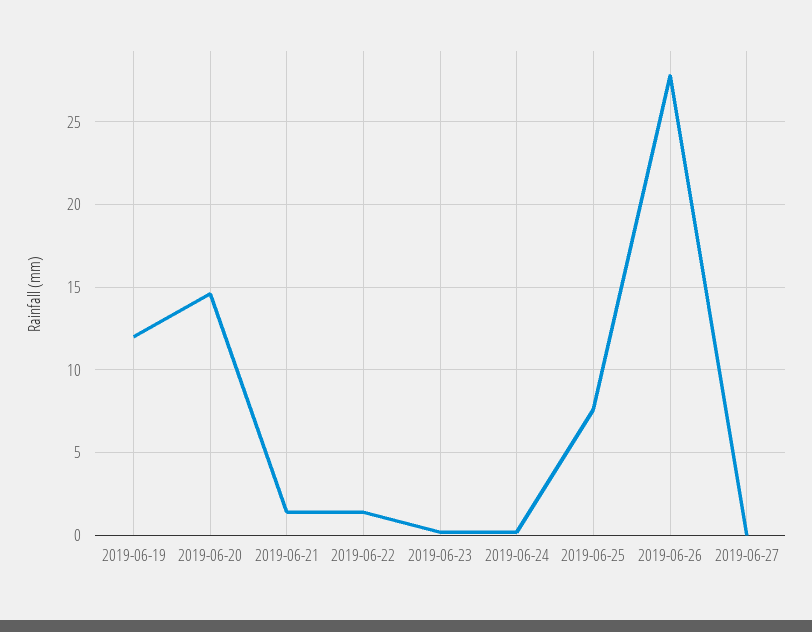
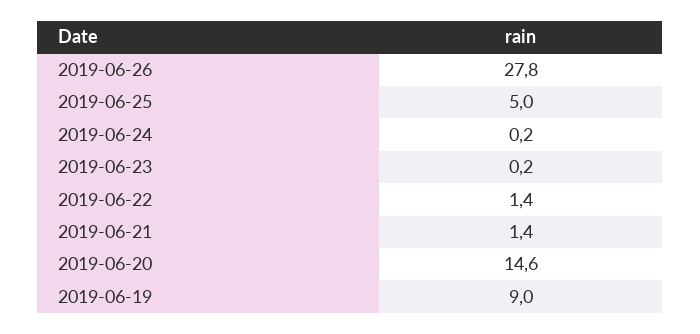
  {
-   "2019-06-19": 12,
+   "2019-06-19": 9,
    "2019-06-20": 14.6,
    "2019-06-21": 1.4,
    "2019-06-22": 1.4,
    "2019-06-23": 0.2,
    "2019-06-24": 0.2,
-   "2019-06-25": 7.5,
+   "2019-06-25": 5,
-   "2019-06-26": 27.8,
+   "2019-06-26": 27.8
-   "2019-06-27": 0
  }

